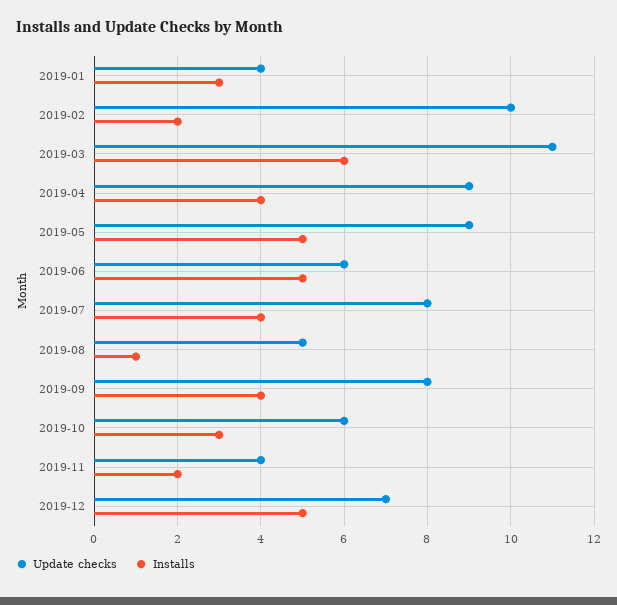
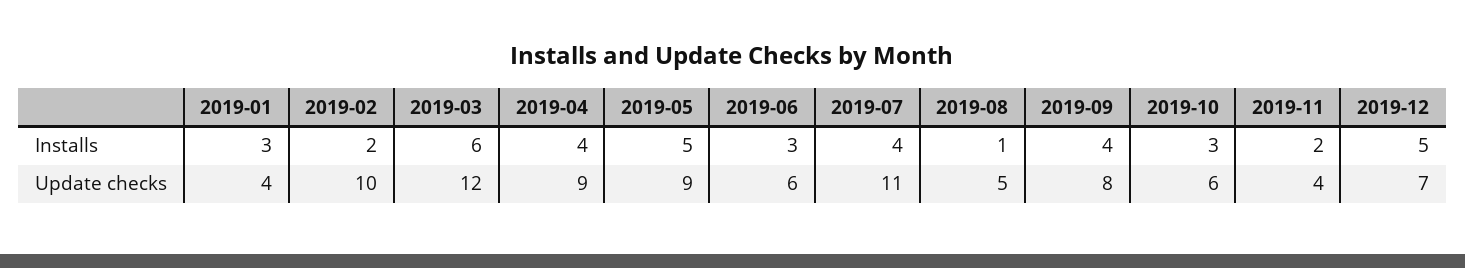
  {
    "Update checks": {
      "2019-01": 4,
      "2019-02": 10,
-     "2019-03": 11,
+     "2019-03": 12,
      "2019-04": 9,
      "2019-05": 9,
      "2019-06": 6,
-     "2019-07": 8,
+     "2019-07": 11,
      "2019-08": 5,
      "2019-09": 8,
      "2019-10": 6,
      "2019-11": 4,
      "2019-12": 7
    },
    "Installs": {
      "2019-01": 3,
      "2019-02": 2,
      "2019-03": 6,
      "2019-04": 4,
      "2019-05": 5,
-     "2019-06": 5,
+     "2019-06": 3,
      "2019-07": 4,
      "2019-08": 1,
      "2019-09": 4,
      "2019-10": 3,
      "2019-11": 2,
      "2019-12": 5
    }
  }

